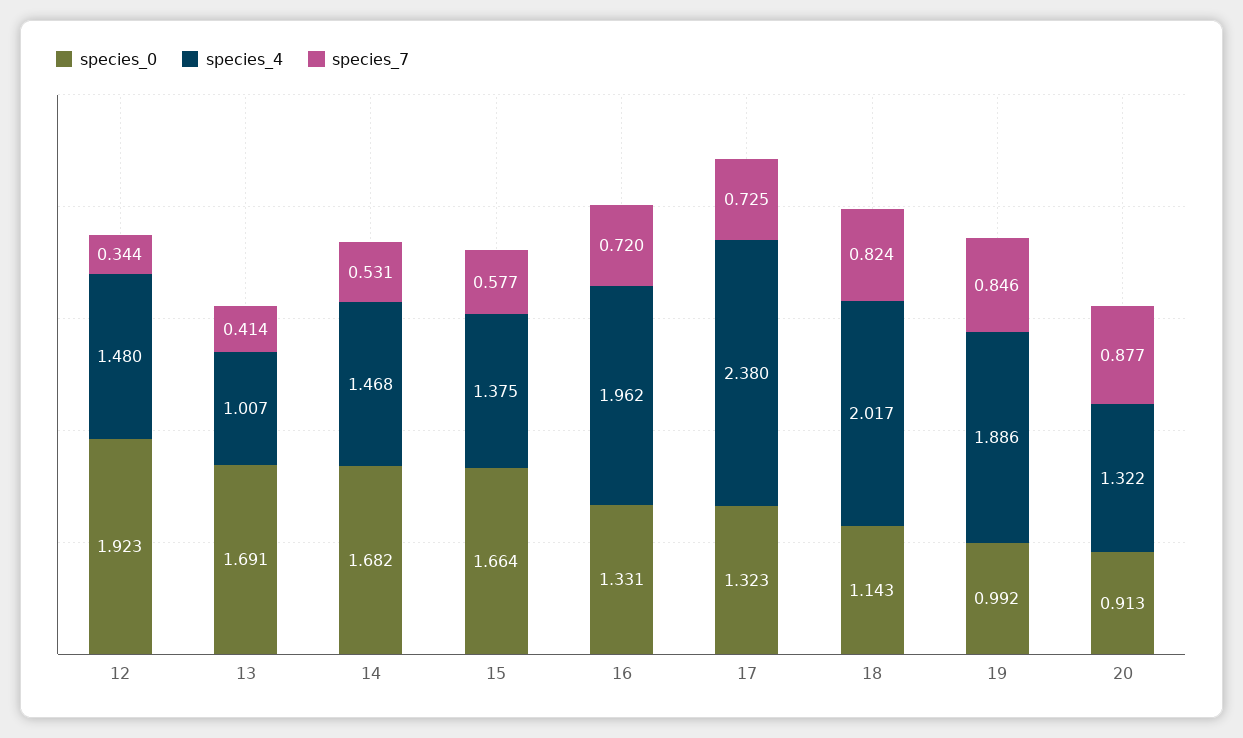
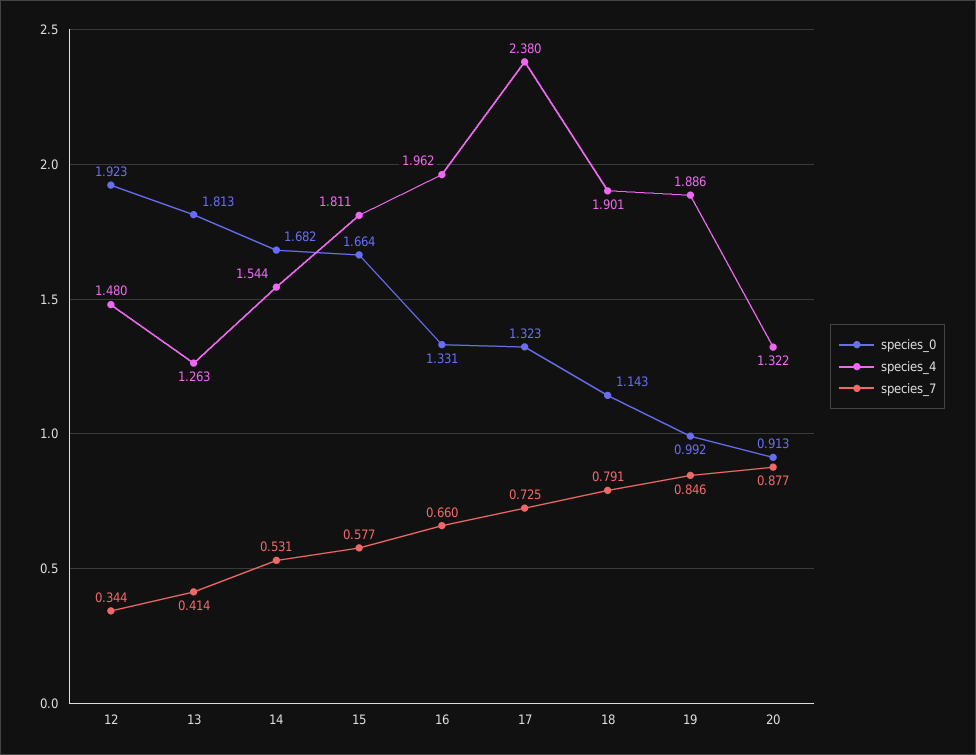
  {
    "species_0": {
      "12": 1.923,
-     "13": 1.691,
+     "13": 1.813,
      "14": 1.682,
      "15": 1.664,
      "16": 1.331,
      "17": 1.323,
      "18": 1.143,
      "19": 0.992,
      "20": 0.913
    },
    "species_4": {
      "12": 1.48,
-     "13": 1.007,
+     "13": 1.263,
-     "14": 1.468,
+     "14": 1.544,
-     "15": 1.375,
+     "15": 1.811,
      "16": 1.962,
      "17": 2.38,
-     "18": 2.017,
+     "18": 1.901,
      "19": 1.886,
      "20": 1.322
    },
    "species_7": {
      "12": 0.344,
      "13": 0.414,
      "14": 0.531,
      "15": 0.577,
-     "16": 0.72,
+     "16": 0.66,
      "17": 0.725,
-     "18": 0.824,
+     "18": 0.791,
      "19": 0.846,
      "20": 0.877
    }
  }

